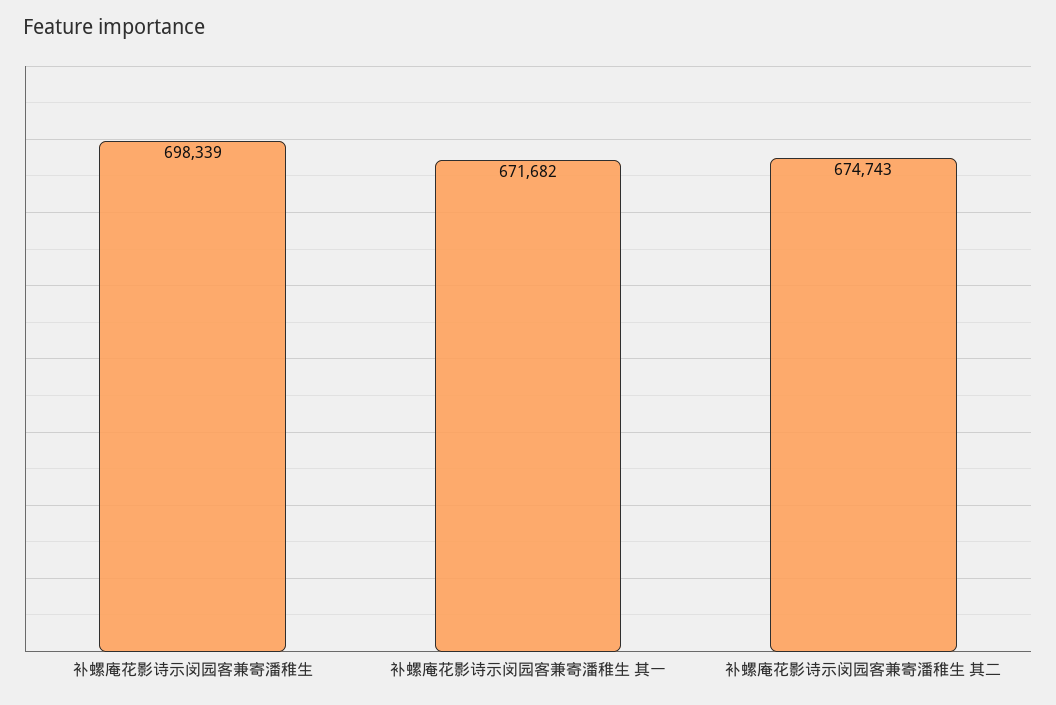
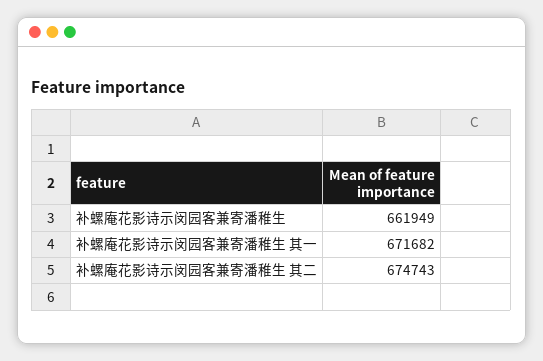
  {
-   "补螺庵花影诗示闵园客兼寄潘稚生": 698339,
+   "补螺庵花影诗示闵园客兼寄潘稚生": 661949,
    "补螺庵花影诗示闵园客兼寄潘稚生 其一": 671682,
    "补螺庵花影诗示闵园客兼寄潘稚生 其二": 674743
  }

